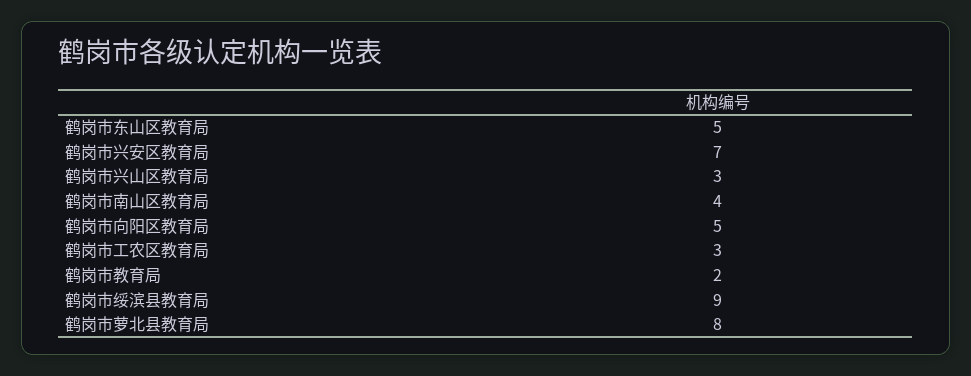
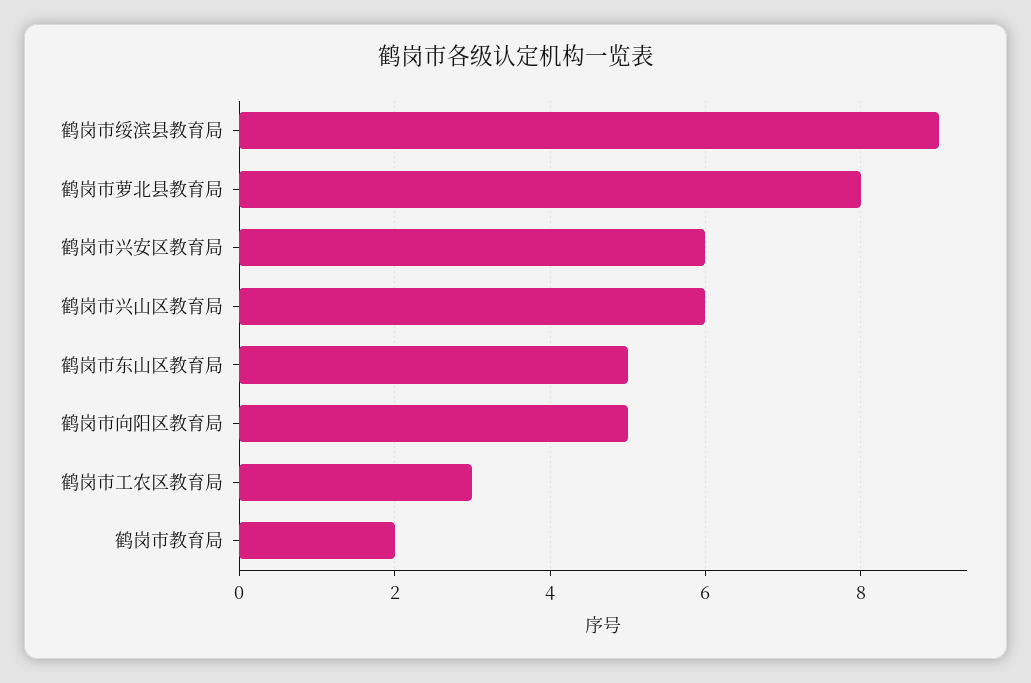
  {
    "鹤岗市东山区教育局": 5,
-   "鹤岗市兴安区教育局": 7,
+   "鹤岗市兴安区教育局": 6,
-   "鹤岗市兴山区教育局": 3,
+   "鹤岗市兴山区教育局": 6,
-   "鹤岗市南山区教育局": 4,
    "鹤岗市向阳区教育局": 5,
    "鹤岗市工农区教育局": 3,
    "鹤岗市教育局": 2,
    "鹤岗市绥滨县教育局": 9,
    "鹤岗市萝北县教育局": 8
  }

